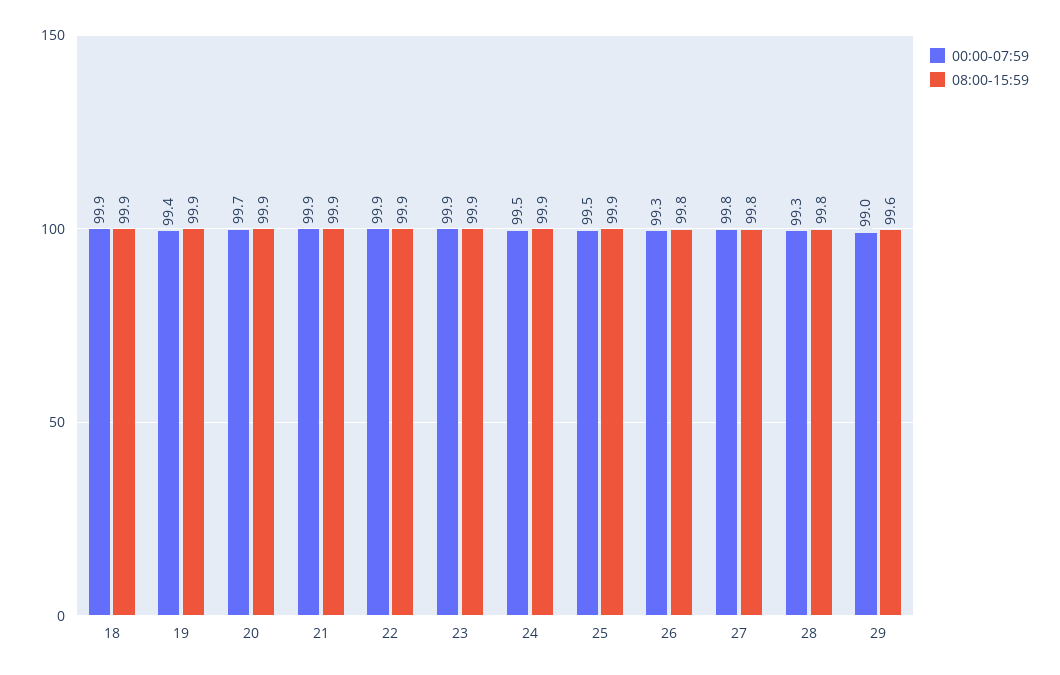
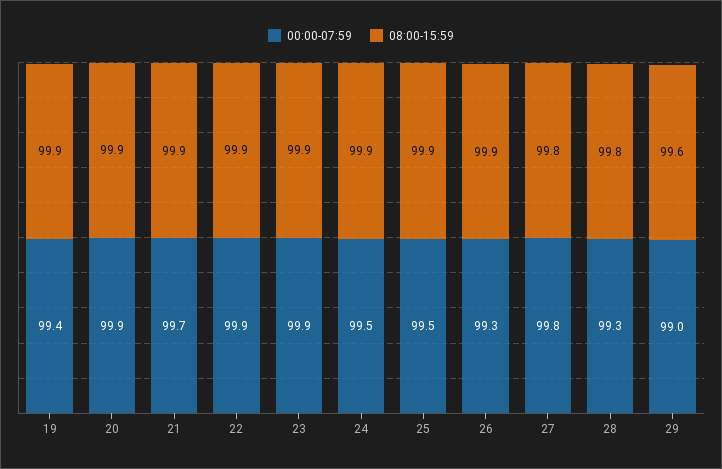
  {
    "00:00-07:59": {
-     "18": 99.9,
      "19": 99.4,
-     "20": 99.7,
+     "20": 99.9,
-     "21": 99.9,
+     "21": 99.7,
      "22": 99.9,
      "23": 99.9,
      "24": 99.5,
      "25": 99.5,
      "26": 99.3,
      "27": 99.8,
      "28": 99.3,
      "29": 99
    },
    "08:00-15:59": {
-     "18": 99.9,
      "19": 99.9,
      "20": 99.9,
      "21": 99.9,
      "22": 99.9,
      "23": 99.9,
      "24": 99.9,
      "25": 99.9,
-     "26": 99.8,
+     "26": 99.9,
      "27": 99.8,
      "28": 99.8,
      "29": 99.6
    }
  }

